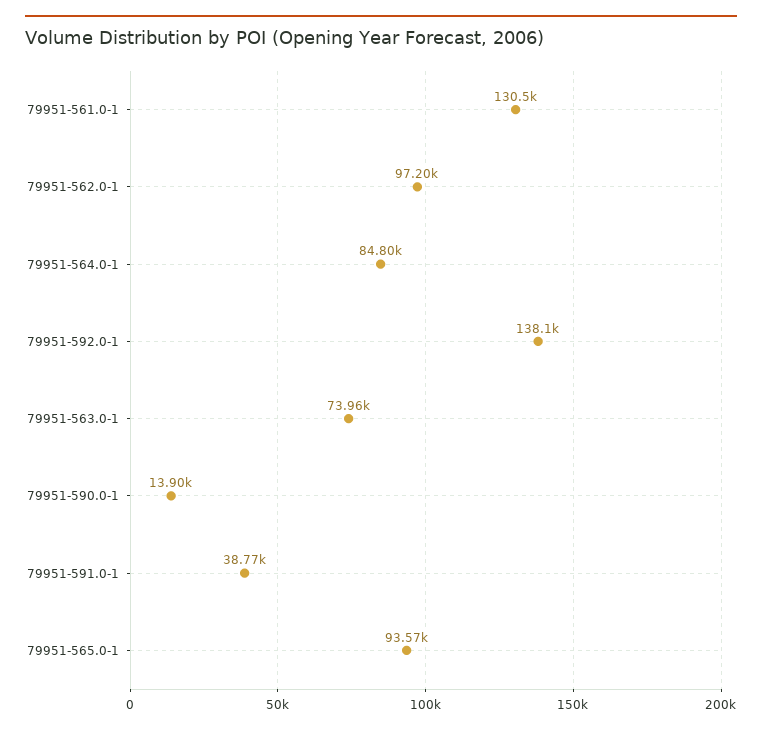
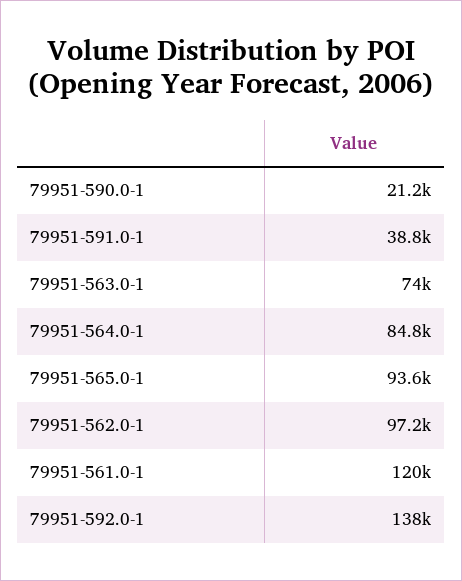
  {
-   "79951-561.0-1": 130500,
+   "79951-561.0-1": 120000,
    "79951-562.0-1": 97200,
    "79951-564.0-1": 84800,
    "79951-592.0-1": 138100,
    "79951-563.0-1": 73960,
-   "79951-590.0-1": 13900,
+   "79951-590.0-1": 21200,
    "79951-591.0-1": 38770,
    "79951-565.0-1": 93570
  }

